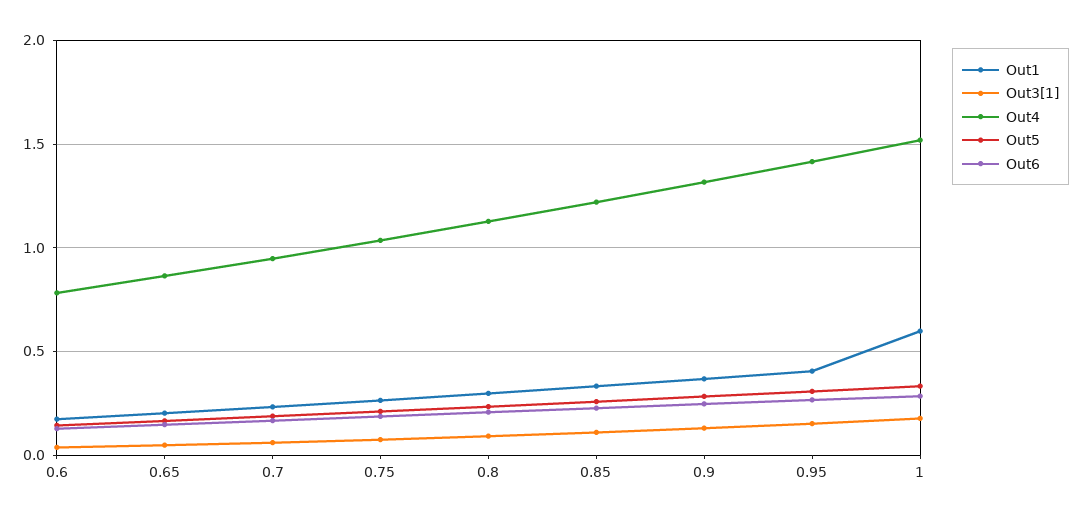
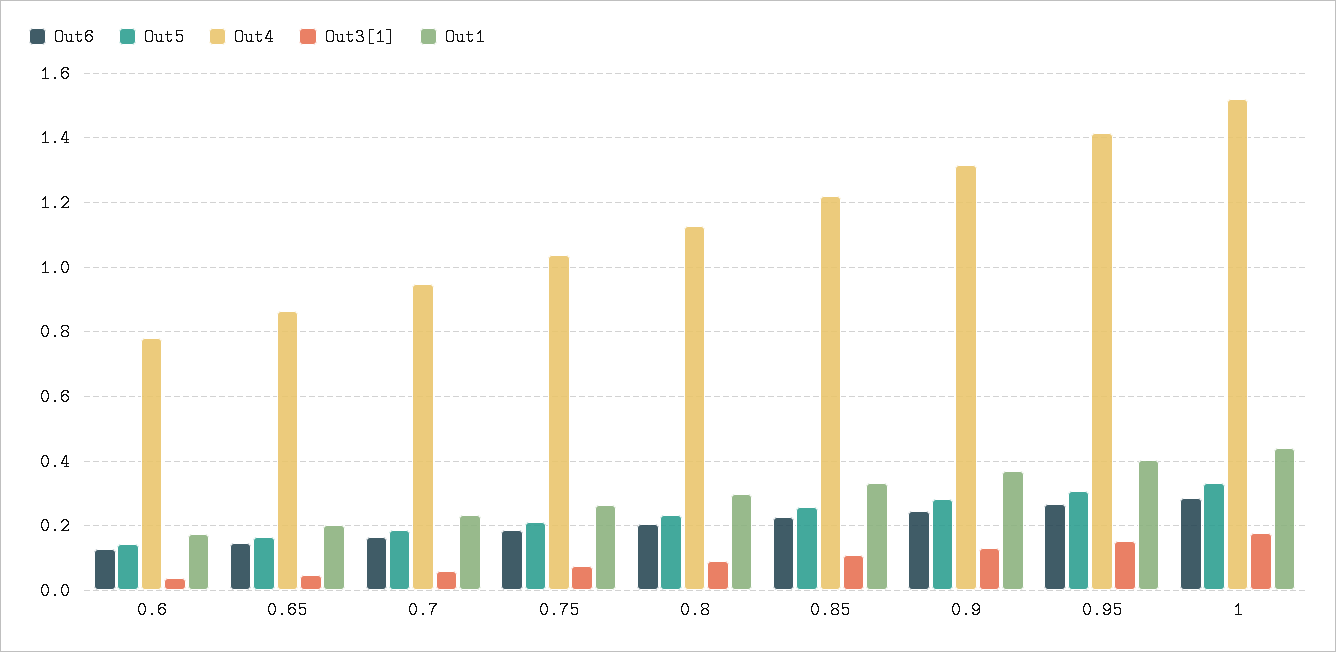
  {
    "Out1": {
      "0.6": 0.18,
      "0.65": 0.2,
      "0.7": 0.24,
      "0.75": 0.26,
      "0.8": 0.3,
      "0.85": 0.34,
      "0.9": 0.36,
      "0.95": 0.4,
-     "1": 0.6
+     "1": 0.44
    },
    "Out3[1]": {
      "0.6": 0.04,
      "0.65": 0.04,
      "0.7": 0.06,
      "0.75": 0.08,
      "0.8": 0.1,
      "0.85": 0.1,
      "0.9": 0.12,
      "0.95": 0.16,
      "1": 0.18
    },
    "Out4": {
      "0.6": 0.78,
      "0.65": 0.86,
      "0.7": 0.94,
      "0.75": 1.04,
      "0.8": 1.12,
      "0.85": 1.22,
      "0.9": 1.32,
      "0.95": 1.42,
      "1": 1.52
    },
    "Out5": {
      "0.6": 0.14,
      "0.65": 0.16,
      "0.7": 0.18,
      "0.75": 0.22,
      "0.8": 0.24,
      "0.85": 0.26,
      "0.9": 0.28,
      "0.95": 0.3,
      "1": 0.34
    },
    "Out6": {
      "0.6": 0.12,
      "0.65": 0.14,
      "0.7": 0.16,
      "0.75": 0.18,
      "0.8": 0.2,
      "0.85": 0.22,
      "0.9": 0.24,
      "0.95": 0.26,
      "1": 0.28
    }
  }

